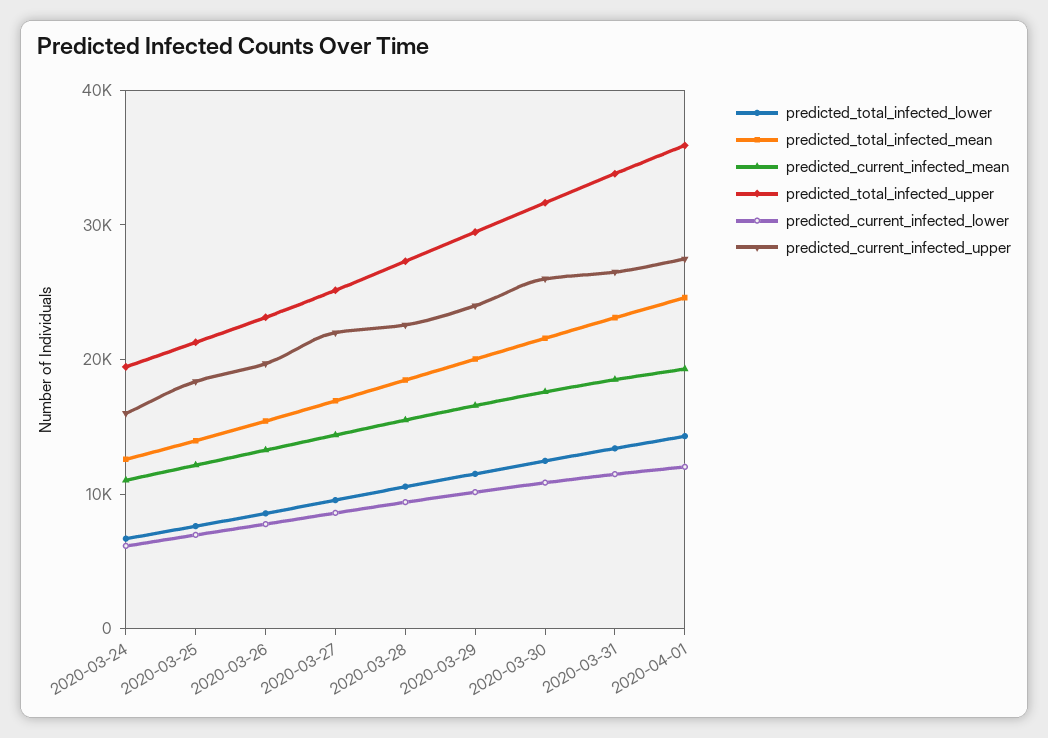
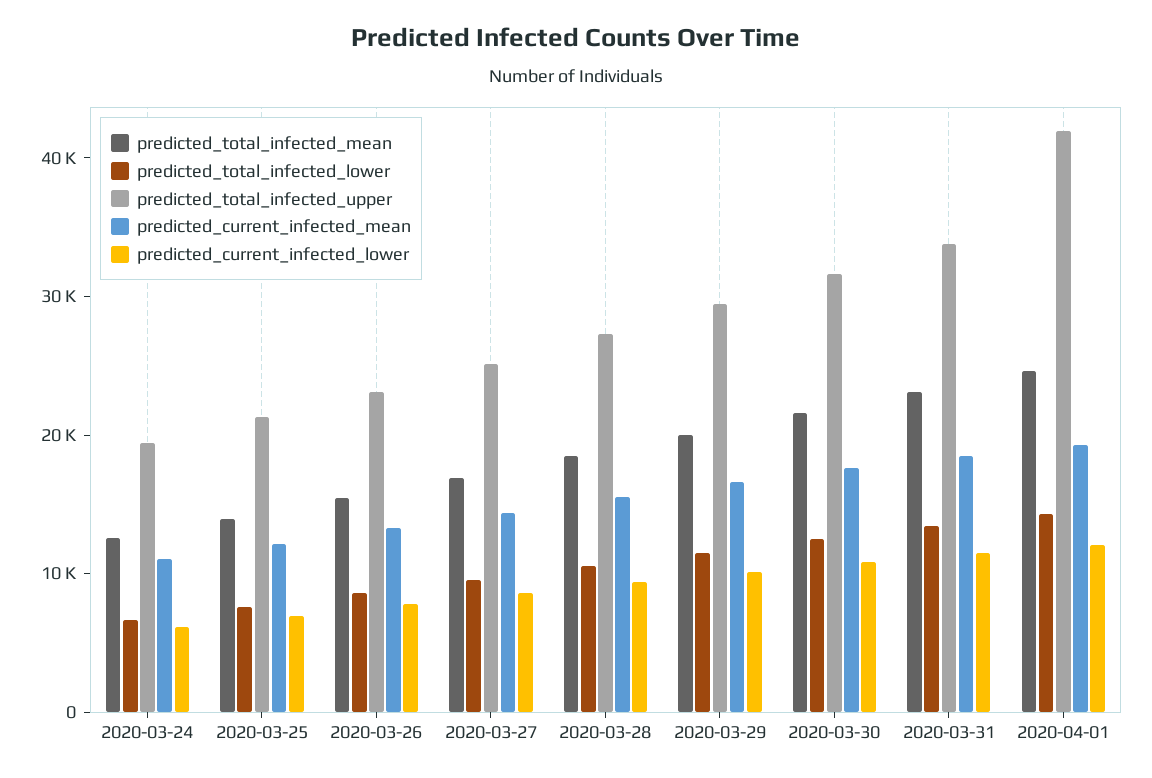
  {
    "predicted_total_infected_lower": {
      "2020-03-24": 6000,
      "2020-03-25": 8000,
      "2020-03-26": 8000,
      "2020-03-27": 10000,
      "2020-03-28": 10000,
      "2020-03-29": 12000,
      "2020-03-30": 12000,
      "2020-03-31": 14000,
      "2020-04-01": 14000
    },
    "predicted_total_infected_mean": {
      "2020-03-24": 12000,
      "2020-03-25": 14000,
      "2020-03-26": 16000,
      "2020-03-27": 16000,
      "2020-03-28": 18000,
      "2020-03-29": 20000,
      "2020-03-30": 22000,
      "2020-03-31": 24000,
      "2020-04-01": 24000
    },
    "predicted_current_infected_mean": {
      "2020-03-24": 12000,
      "2020-03-25": 12000,
      "2020-03-26": 14000,
      "2020-03-27": 14000,
      "2020-03-28": 16000,
      "2020-03-29": 16000,
      "2020-03-30": 18000,
      "2020-03-31": 18000,
      "2020-04-01": 20000
    },
    "predicted_total_infected_upper": {
      "2020-03-24": 20000,
      "2020-03-25": 22000,
      "2020-03-26": 24000,
      "2020-03-27": 26000,
      "2020-03-28": 28000,
      "2020-03-29": 30000,
      "2020-03-30": 32000,
      "2020-03-31": 34000,
-     "2020-04-01": 36000
+     "2020-04-01": 42000
    },
    "predicted_current_infected_lower": {
      "2020-03-24": 6000,
      "2020-03-25": 6000,
      "2020-03-26": 8000,
      "2020-03-27": 8000,
      "2020-03-28": 10000,
      "2020-03-29": 10000,
      "2020-03-30": 10000,
      "2020-03-31": 12000,
      "2020-04-01": 12000
-   },
+   }
-   "predicted_current_infected_upper": {
-     "2020-03-24": 16000,
-     "2020-03-25": 18000,
-     "2020-03-26": 20000,
-     "2020-03-27": 22000,
-     "2020-03-28": 22000,
-     "2020-03-29": 24000,
-     "2020-03-30": 26000,
-     "2020-03-31": 26000,
-     "2020-04-01": 28000
-   }
  }

